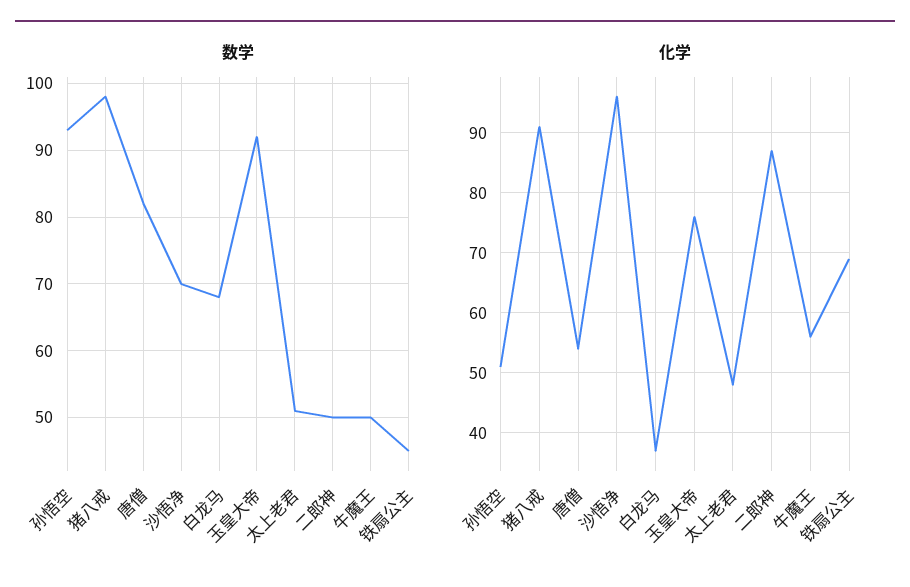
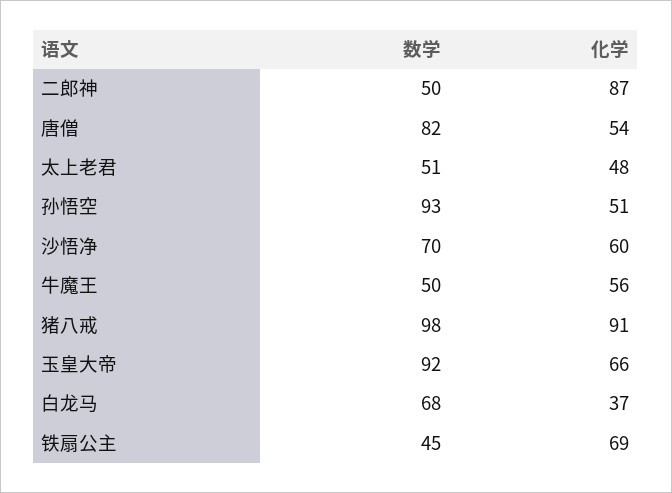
  {
    "数学": {
      "孙悟空": 93,
      "猪八戒": 98,
      "唐僧": 82,
      "沙悟净": 70,
      "白龙马": 68,
      "玉皇大帝": 92,
      "太上老君": 51,
      "二郎神": 50,
      "牛魔王": 50,
      "铁扇公主": 45
    },
    "化学": {
      "孙悟空": 51,
      "猪八戒": 91,
      "唐僧": 54,
-     "沙悟净": 96,
+     "沙悟净": 60,
      "白龙马": 37,
-     "玉皇大帝": 76,
+     "玉皇大帝": 66,
      "太上老君": 48,
      "二郎神": 87,
      "牛魔王": 56,
      "铁扇公主": 69
    }
  }

